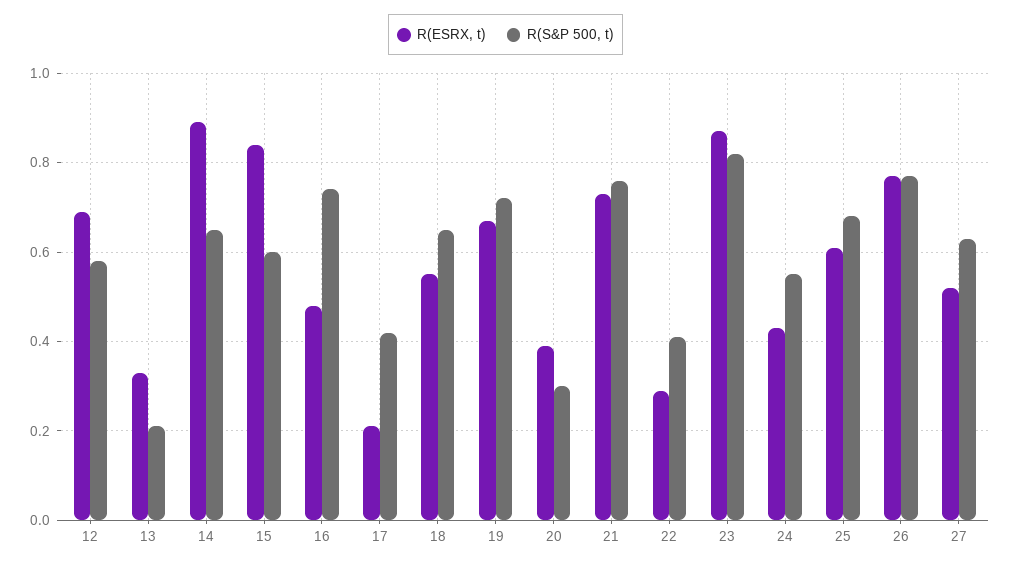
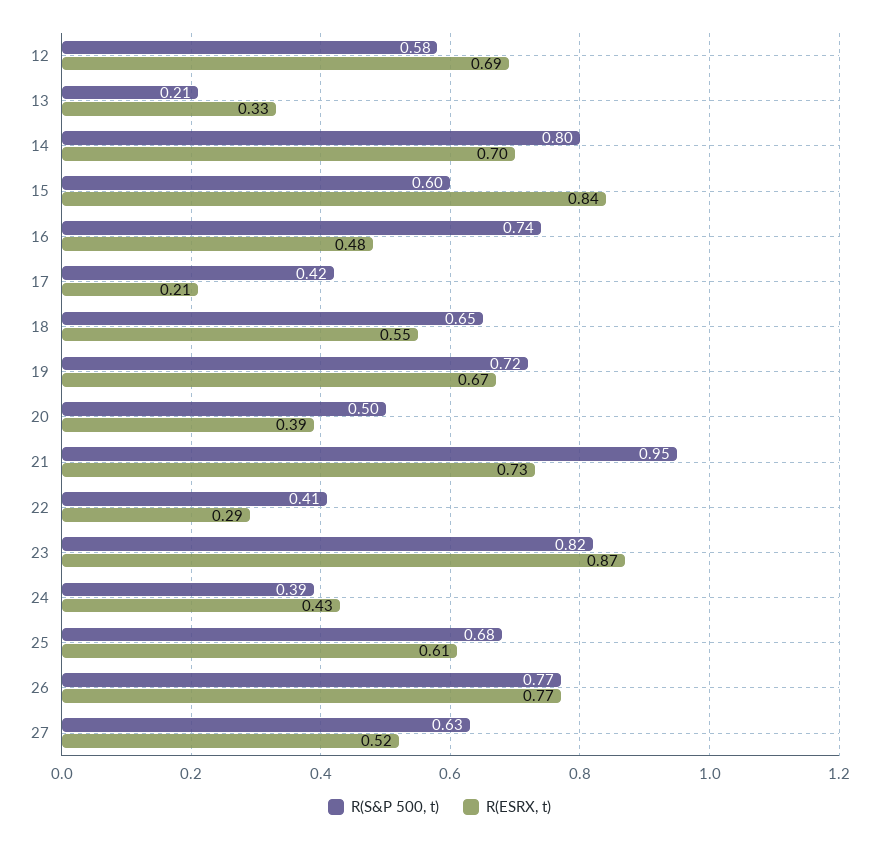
  {
    "R(ESRX, t)": {
      "12": 0.69,
      "13": 0.33,
-     "14": 0.9,
+     "14": 0.7,
      "15": 0.84,
      "16": 0.48,
      "17": 0.21,
      "18": 0.55,
      "19": 0.67,
      "20": 0.39,
      "21": 0.73,
      "22": 0.29,
      "23": 0.87,
      "24": 0.43,
      "25": 0.61,
      "26": 0.77,
      "27": 0.52
    },
    "R(S&P 500, t)": {
      "12": 0.58,
      "13": 0.21,
-     "14": 0.65,
+     "14": 0.8,
      "15": 0.6,
      "16": 0.74,
      "17": 0.42,
      "18": 0.65,
      "19": 0.72,
-     "20": 0.3,
+     "20": 0.5,
-     "21": 0.75,
+     "21": 0.95,
      "22": 0.41,
      "23": 0.82,
-     "24": 0.55,
+     "24": 0.39,
      "25": 0.68,
      "26": 0.77,
      "27": 0.63
    }
  }

